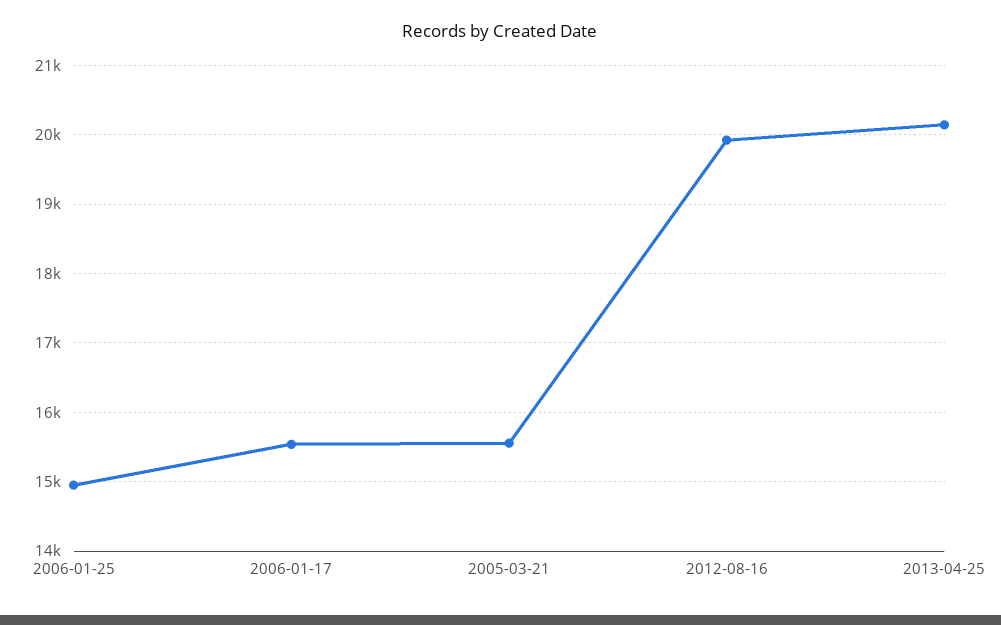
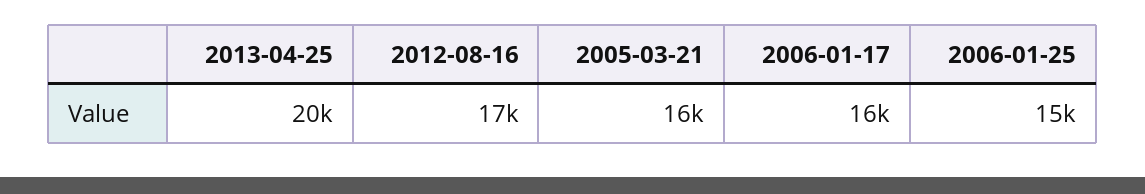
  {
    "2006-01-25": 15000,
    "2006-01-17": 16000,
    "2005-03-21": 16000,
-   "2012-08-16": 19900,
+   "2012-08-16": 17000,
    "2013-04-25": 20000
  }

